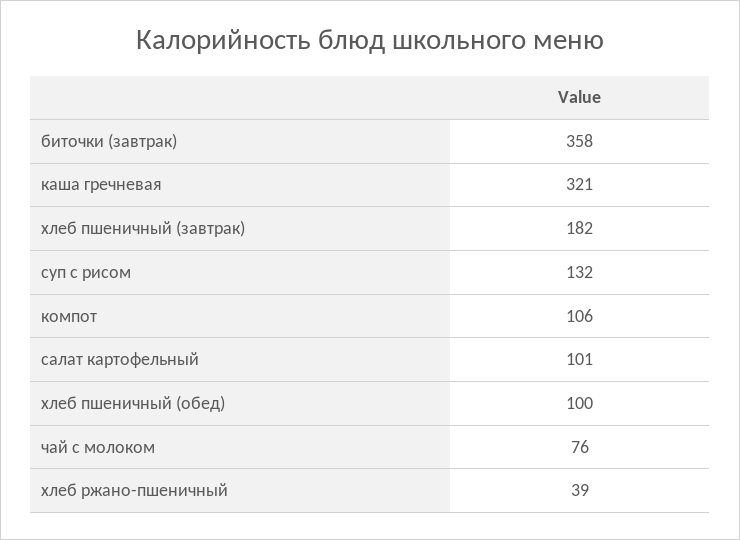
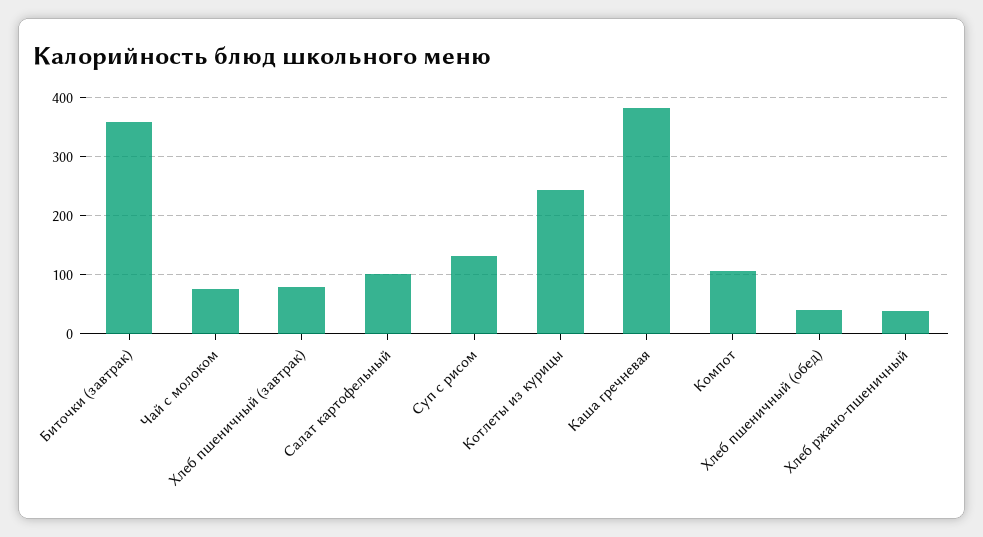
  {
    "биточки (завтрак)": 358,
-   "каша гречневая": 321,
+   "каша гречневая": 380,
-   "хлеб пшеничный (завтрак)": 182,
+   "хлеб пшеничный (завтрак)": 80,
    "суп с рисом": 132,
    "компот": 106,
    "салат картофельный": 101,
-   "хлеб пшеничный (обед)": 100,
+   "хлеб пшеничный (обед)": 40,
    "чай с молоком": 76,
-   "хлеб ржано-пшеничный": 39
+   "хлеб ржано-пшеничный": 39,
+   "Котлеты из курицы": 240
  }

